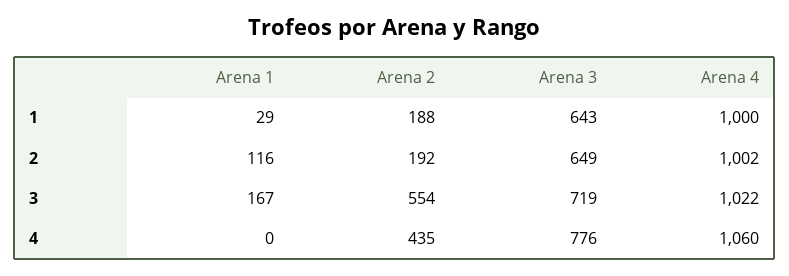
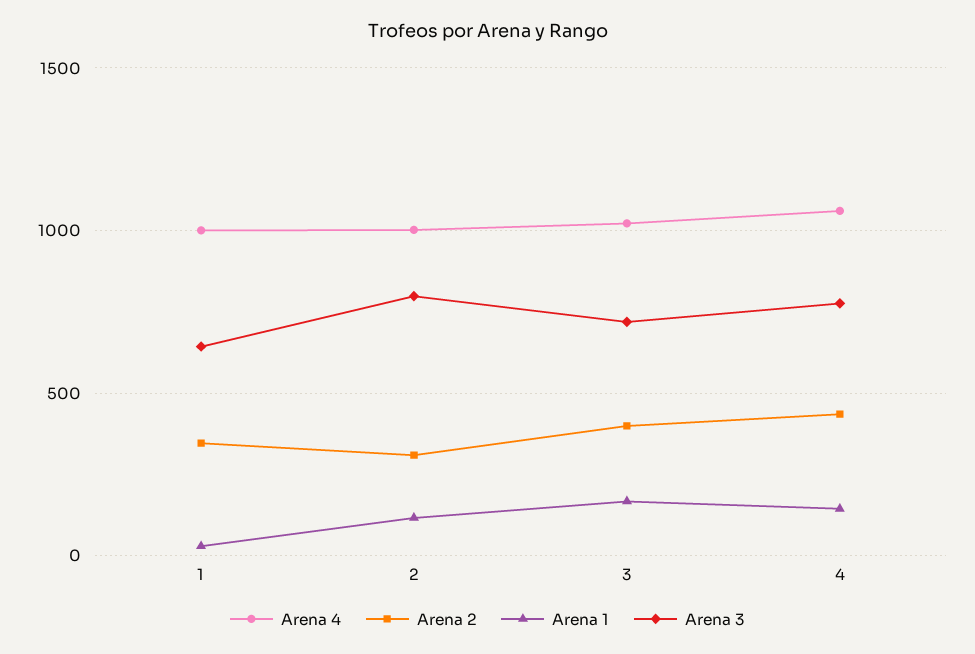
  {
    "Arena 1": {
      "1": 29,
      "2": 116,
      "3": 167,
-     "4": 0
+     "4": 150
    },
    "Arena 2": {
-     "1": 188,
+     "1": 350,
-     "2": 192,
+     "2": 300,
-     "3": 554,
+     "3": 400,
      "4": 435
    },
    "Arena 3": {
      "1": 643,
-     "2": 649,
+     "2": 800,
      "3": 719,
      "4": 776
    },
    "Arena 4": {
      "1": 1000,
      "2": 1002,
      "3": 1022,
      "4": 1060
    }
  }

